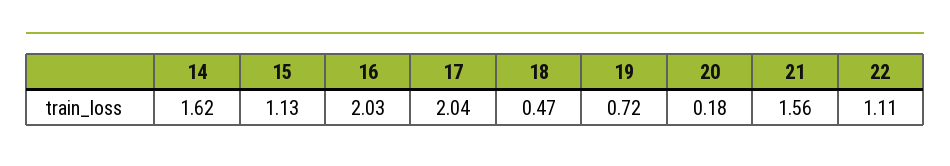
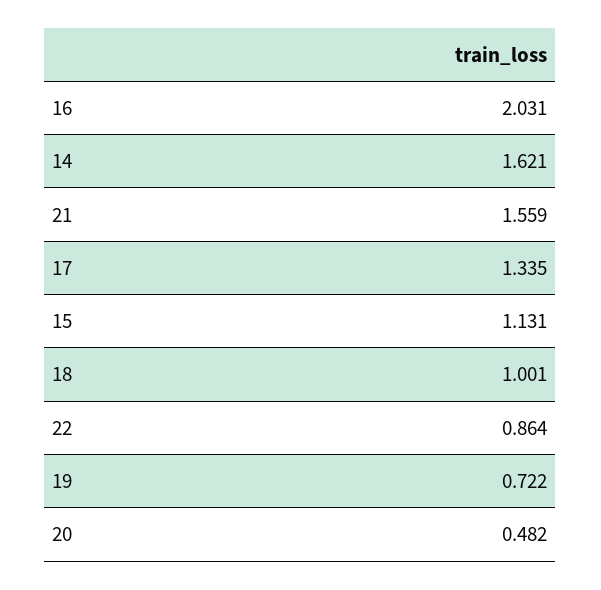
  {
    "14": 1.621,
    "15": 1.131,
    "16": 2.031,
-   "17": 2.04,
+   "17": 1.335,
-   "18": 0.47,
+   "18": 1.001,
    "19": 0.722,
-   "20": 0.18,
+   "20": 0.482,
    "21": 1.559,
-   "22": 1.11
+   "22": 0.864
  }

